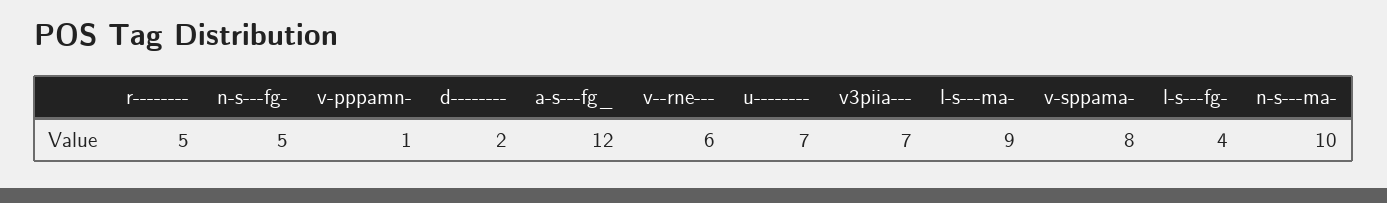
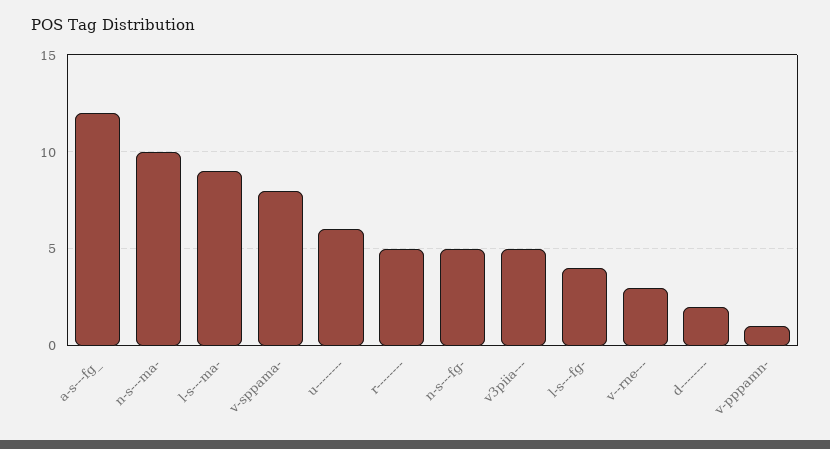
  {
    "r--------": 5,
    "n-s---fg-": 5,
    "v-pppamn-": 1,
    "d--------": 2,
    "a-s---fg_": 12,
-   "v--rne---": 6,
+   "v--rne---": 3,
-   "u--------": 7,
+   "u--------": 6,
-   "v3piia---": 7,
+   "v3piia---": 5,
    "l-s---ma-": 9,
    "v-sppama-": 8,
    "l-s---fg-": 4,
    "n-s---ma-": 10
  }

